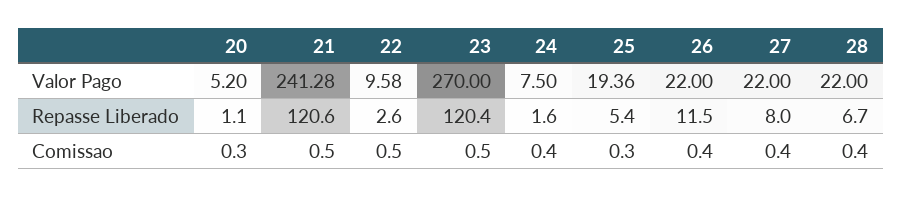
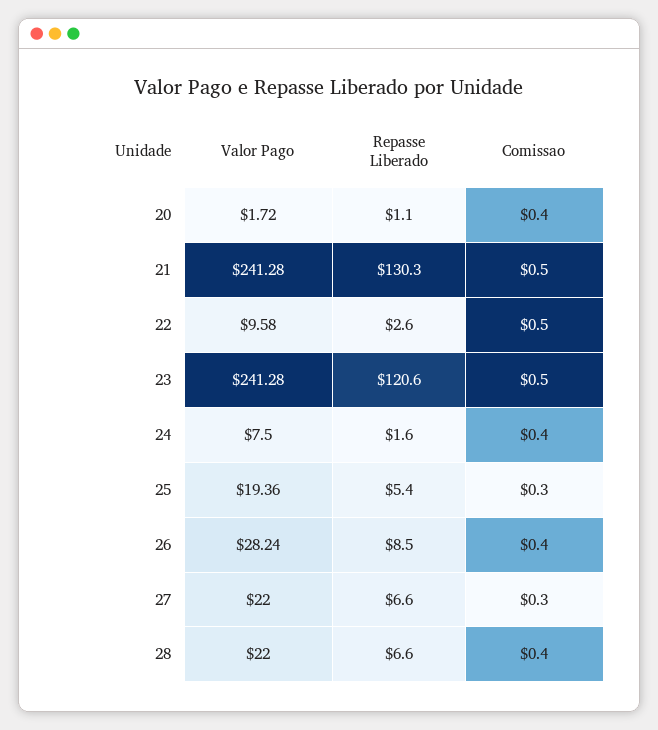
  {
    "20": {
-     "Valor Pago": 5.2,
+     "Valor Pago": 1.72,
      "Repasse Liberado": 1.1,
-     "Comissao": 0.3
+     "Comissao": 0.4
    },
    "21": {
      "Valor Pago": 241.28,
-     "Repasse Liberado": 120.6,
+     "Repasse Liberado": 130.3,
      "Comissao": 0.5
    },
    "22": {
      "Valor Pago": 9.58,
      "Repasse Liberado": 2.6,
      "Comissao": 0.5
    },
    "23": {
-     "Valor Pago": 270,
+     "Valor Pago": 241.28,
-     "Repasse Liberado": 120.4,
+     "Repasse Liberado": 120.6,
      "Comissao": 0.5
    },
    "24": {
      "Valor Pago": 7.5,
      "Repasse Liberado": 1.6,
      "Comissao": 0.4
    },
    "25": {
      "Valor Pago": 19.36,
      "Repasse Liberado": 5.4,
      "Comissao": 0.3
    },
    "26": {
-     "Valor Pago": 22,
+     "Valor Pago": 28.24,
-     "Repasse Liberado": 11.5,
+     "Repasse Liberado": 8.5,
      "Comissao": 0.4
    },
    "27": {
      "Valor Pago": 22,
-     "Repasse Liberado": 8,
+     "Repasse Liberado": 6.6,
-     "Comissao": 0.4
+     "Comissao": 0.3
    },
    "28": {
      "Valor Pago": 22,
-     "Repasse Liberado": 6.7,
+     "Repasse Liberado": 6.6,
      "Comissao": 0.4
    }
  }

